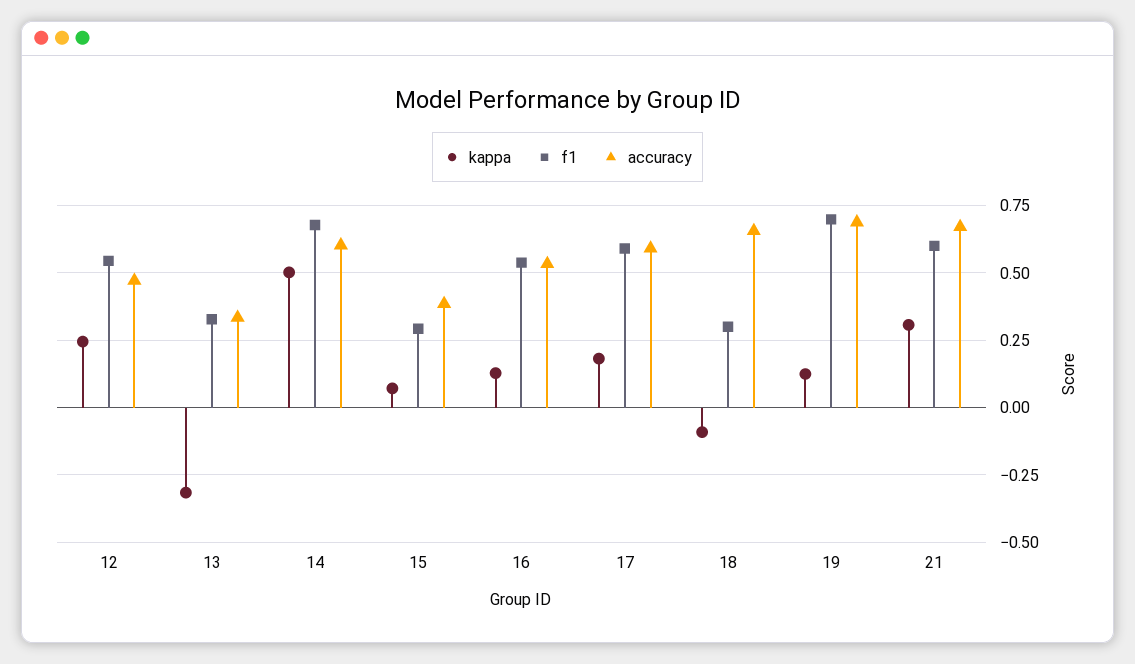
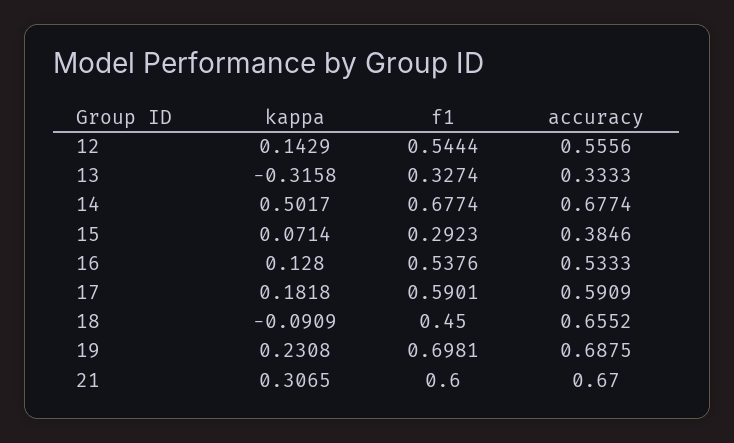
  {
    "kappa": {
-     "12": 0.25,
+     "12": 0.1429,
      "13": -0.3158,
      "14": 0.5017,
      "15": 0.0714,
      "16": 0.128,
      "17": 0.1818,
      "18": -0.0909,
-     "19": 0.125,
+     "19": 0.2308,
      "21": 0.3065
    },
    "f1": {
      "12": 0.5444,
      "13": 0.3274,
      "14": 0.6774,
      "15": 0.2923,
      "16": 0.5376,
      "17": 0.5901,
-     "18": 0.3,
+     "18": 0.45,
      "19": 0.6981,
      "21": 0.6
    },
    "accuracy": {
-     "12": 0.475,
+     "12": 0.5556,
      "13": 0.3333,
-     "14": 0.6,
+     "14": 0.6774,
      "15": 0.3846,
      "16": 0.5333,
      "17": 0.5909,
      "18": 0.6552,
      "19": 0.6875,
      "21": 0.67
    }
  }

